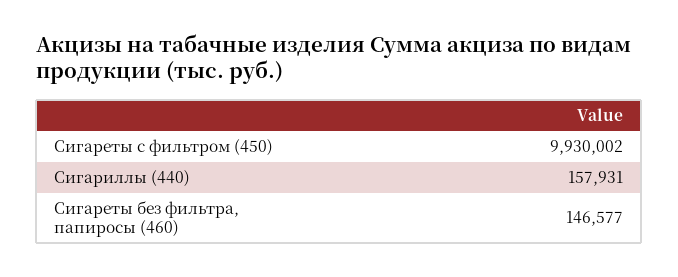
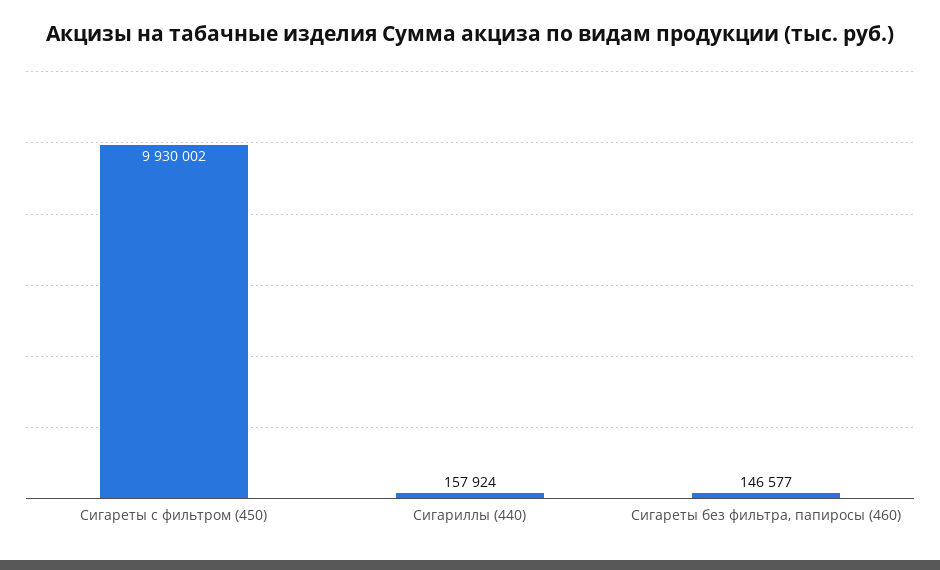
  {
    "Сигареты с фильтром (450)": 9930002,
-   "Сигариллы (440)": 157931,
+   "Сигариллы (440)": 157924,
    "Сигареты без фильтра, папиросы (460)": 146577
  }

